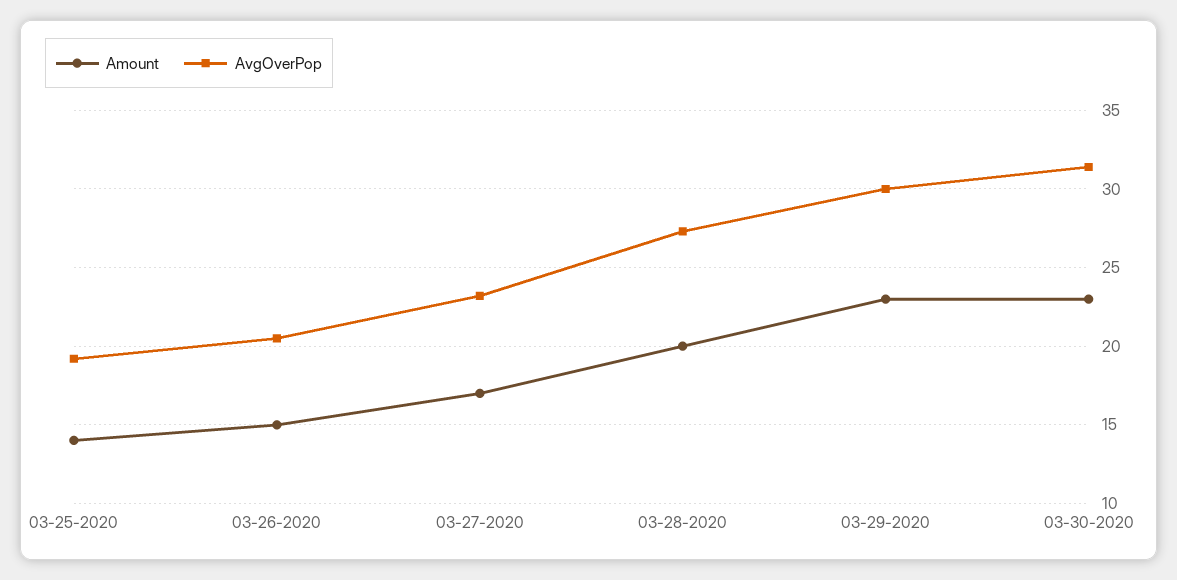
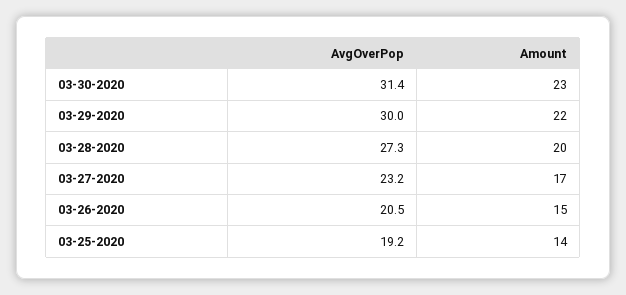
  {
    "Amount": {
      "03-25-2020": 14,
      "03-26-2020": 15,
      "03-27-2020": 17,
      "03-28-2020": 20,
-     "03-29-2020": 23,
+     "03-29-2020": 22,
      "03-30-2020": 23
    },
    "AvgOverPop": {
      "03-25-2020": 19.2,
      "03-26-2020": 20.5,
      "03-27-2020": 23.2,
      "03-28-2020": 27.3,
      "03-29-2020": 30,
      "03-30-2020": 31.4
    }
  }

